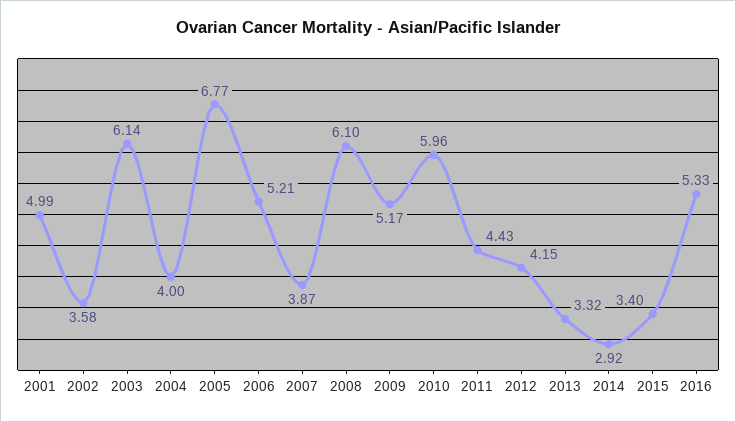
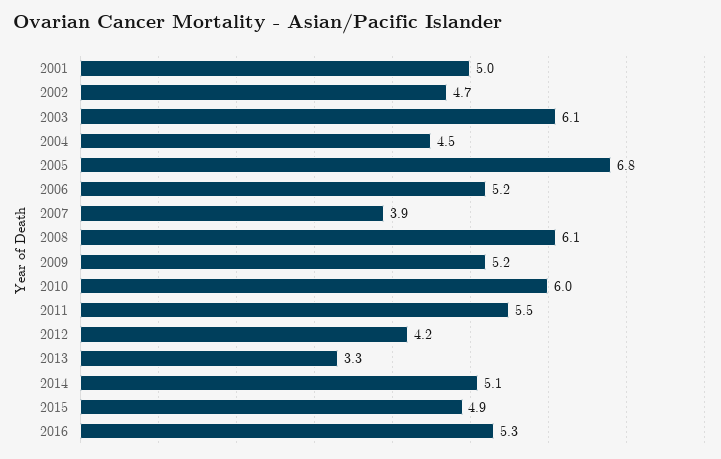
  {
    "2001": 4.99,
-   "2002": 3.58,
+   "2002": 4.7,
    "2003": 6.14,
-   "2004": 4,
+   "2004": 4.5,
    "2005": 6.77,
    "2006": 5.21,
    "2007": 3.87,
    "2008": 6.1,
    "2009": 5.17,
    "2010": 5.96,
-   "2011": 4.43,
+   "2011": 5.5,
    "2012": 4.15,
    "2013": 3.32,
-   "2014": 2.92,
+   "2014": 5.1,
-   "2015": 3.4,
+   "2015": 4.9,
    "2016": 5.33
  }

